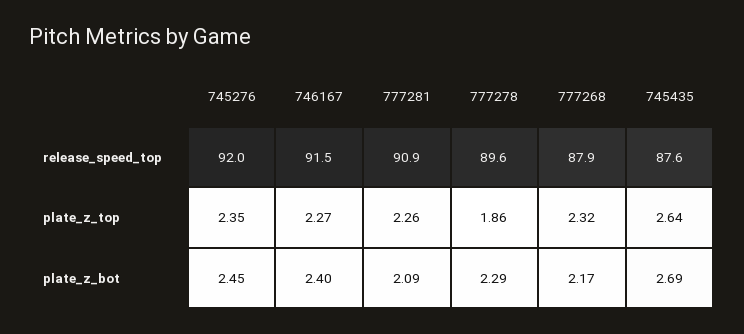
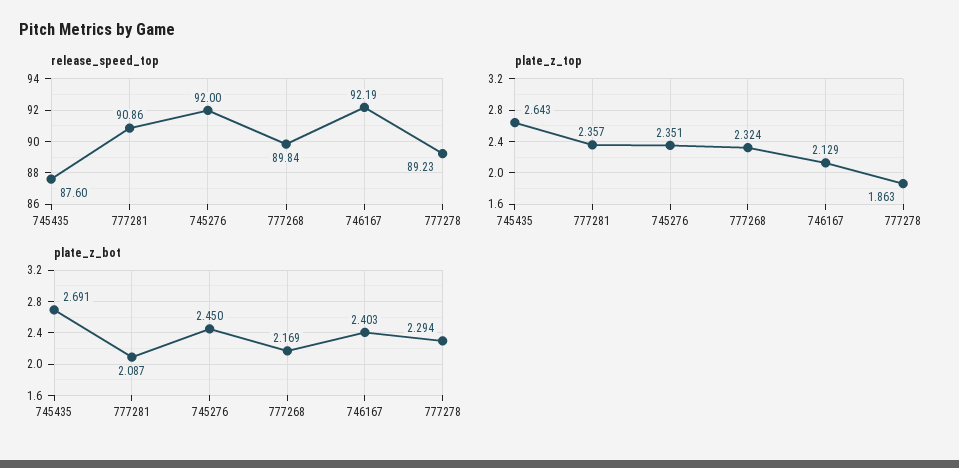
  {
    "release_speed_top": {
      "745276": 92,
-     "746167": 91.5,
+     "746167": 92.19,
      "777281": 90.86,
-     "777278": 89.6,
+     "777278": 89.23,
-     "777268": 87.9,
+     "777268": 89.84,
      "745435": 87.6
    },
    "plate_z_top": {
      "745276": 2.351,
-     "746167": 2.27,
+     "746167": 2.129,
-     "777281": 2.26,
+     "777281": 2.357,
      "777278": 1.863,
      "777268": 2.324,
      "745435": 2.643
    },
    "plate_z_bot": {
      "745276": 2.45,
      "746167": 2.403,
      "777281": 2.087,
      "777278": 2.294,
      "777268": 2.169,
      "745435": 2.691
    }
  }

